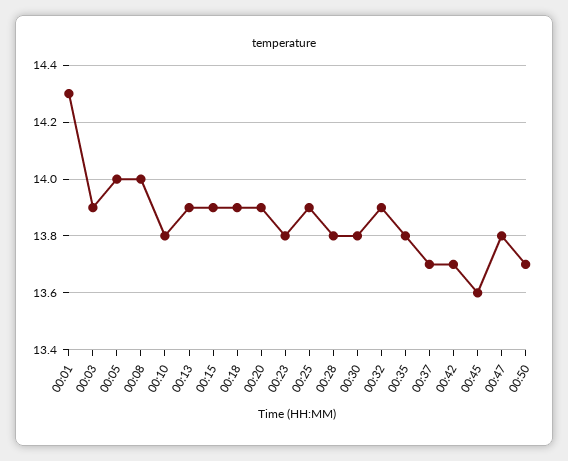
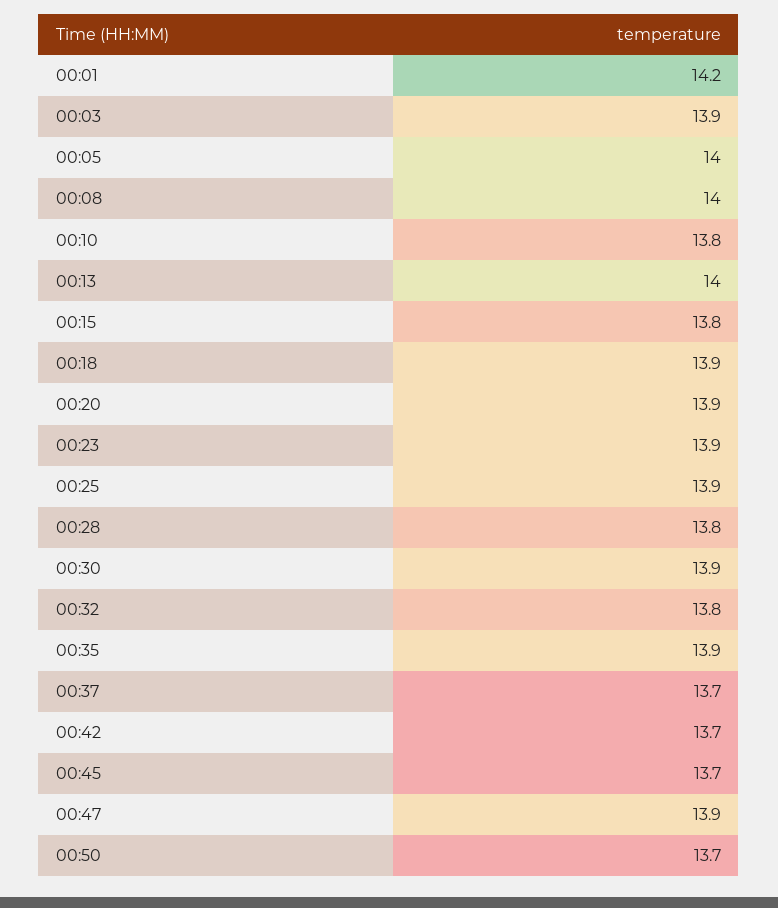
  {
-   "00:01": 14.3,
+   "00:01": 14.2,
    "00:03": 13.9,
    "00:05": 14,
    "00:08": 14,
    "00:10": 13.8,
-   "00:13": 13.9,
+   "00:13": 14,
-   "00:15": 13.9,
+   "00:15": 13.8,
    "00:18": 13.9,
    "00:20": 13.9,
-   "00:23": 13.8,
+   "00:23": 13.9,
    "00:25": 13.9,
    "00:28": 13.8,
-   "00:30": 13.8,
+   "00:30": 13.9,
-   "00:32": 13.9,
+   "00:32": 13.8,
-   "00:35": 13.8,
+   "00:35": 13.9,
    "00:37": 13.7,
    "00:42": 13.7,
-   "00:45": 13.6,
+   "00:45": 13.7,
-   "00:47": 13.8,
+   "00:47": 13.9,
    "00:50": 13.7
  }

